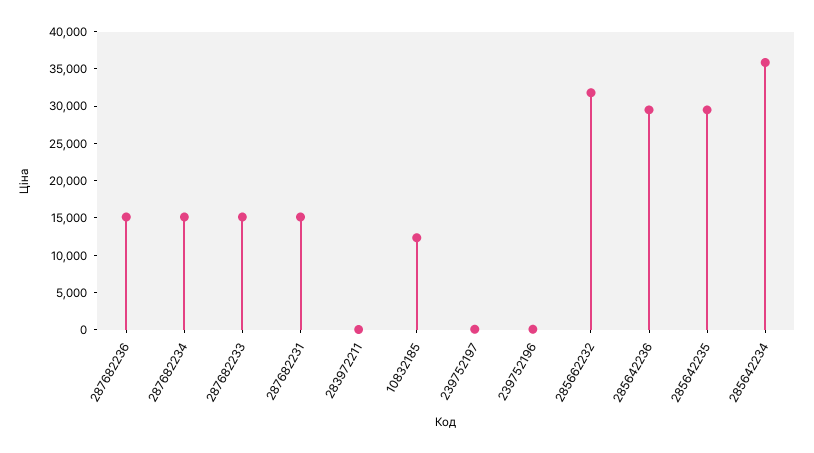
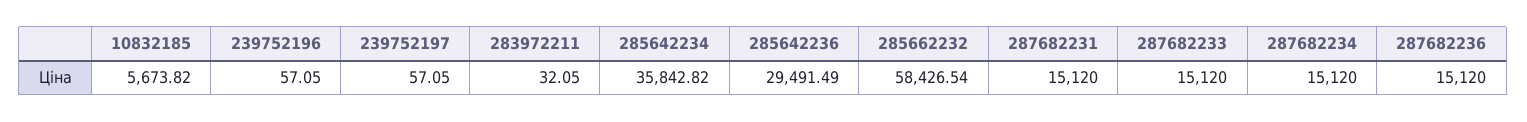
  {
    "287682236": 15120,
    "287682234": 15120,
    "287682233": 15120,
    "287682231": 15120,
    "283972211": 32.05,
-   "10832185": 12500,
+   "10832185": 5673.82,
    "239752197": 57.05,
    "239752196": 57.05,
-   "285662232": 32500,
+   "285662232": 58426.54,
    "285642236": 29491.49,
-   "285642235": 30000,
    "285642234": 35842.82
  }

